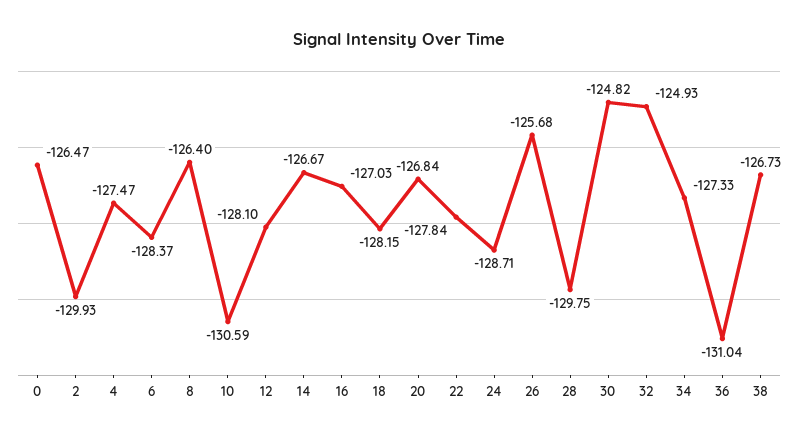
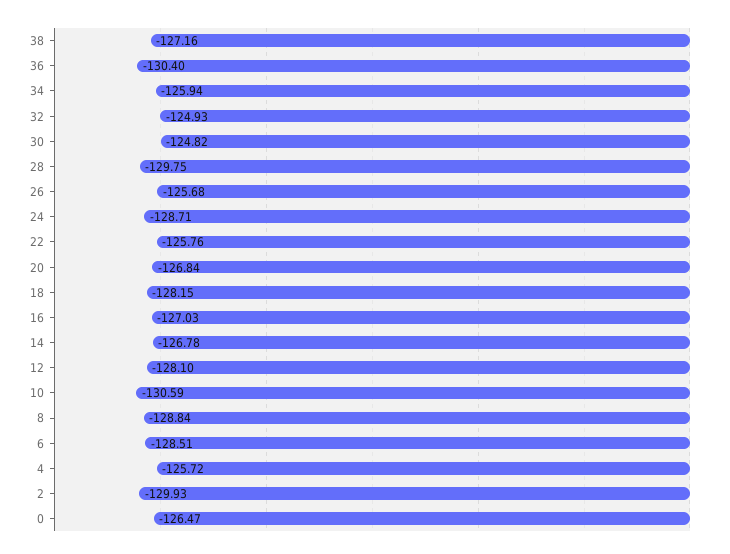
  {
    "0": -126.47,
    "2": -129.93,
-   "4": -127.47,
+   "4": -125.72,
-   "6": -128.37,
+   "6": -128.51,
-   "8": -126.4,
+   "8": -128.84,
    "10": -130.59,
    "12": -128.1,
-   "14": -126.67,
+   "14": -126.78,
    "16": -127.03,
    "18": -128.15,
    "20": -126.84,
-   "22": -127.84,
+   "22": -125.76,
    "24": -128.71,
    "26": -125.68,
    "28": -129.75,
    "30": -124.82,
    "32": -124.93,
-   "34": -127.33,
+   "34": -125.94,
-   "36": -131.04,
+   "36": -130.4,
-   "38": -126.73
+   "38": -127.16
  }

